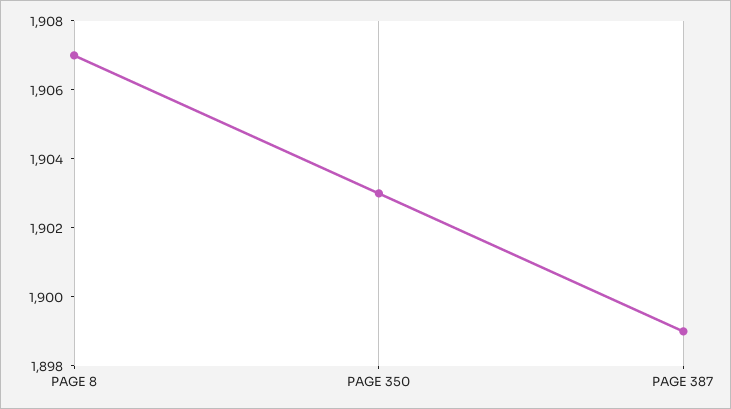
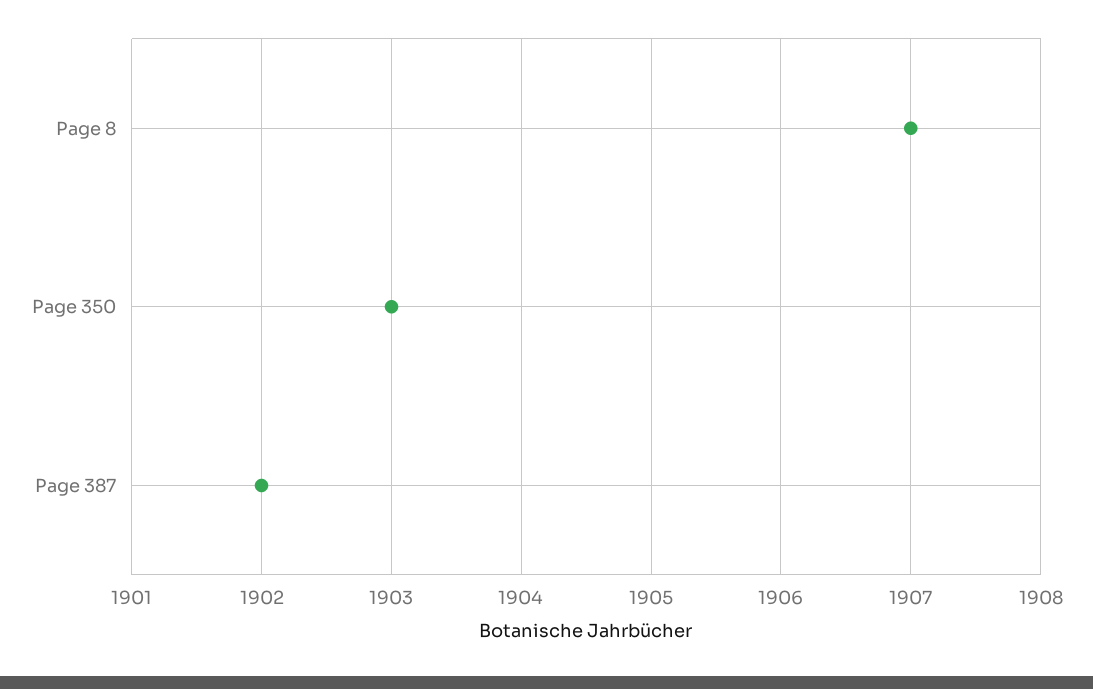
  {
    "PAGE 8": 1907,
    "PAGE 350": 1903,
-   "PAGE 387": 1899
+   "PAGE 387": 1902
  }

